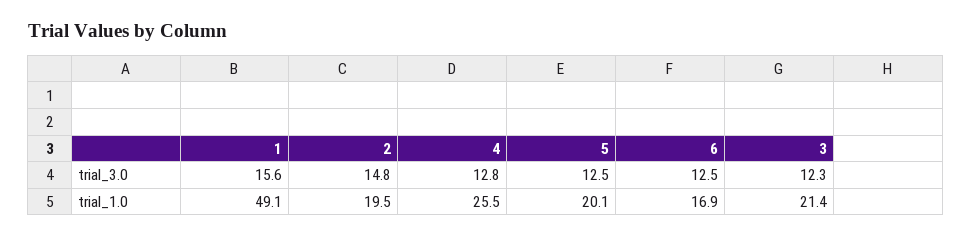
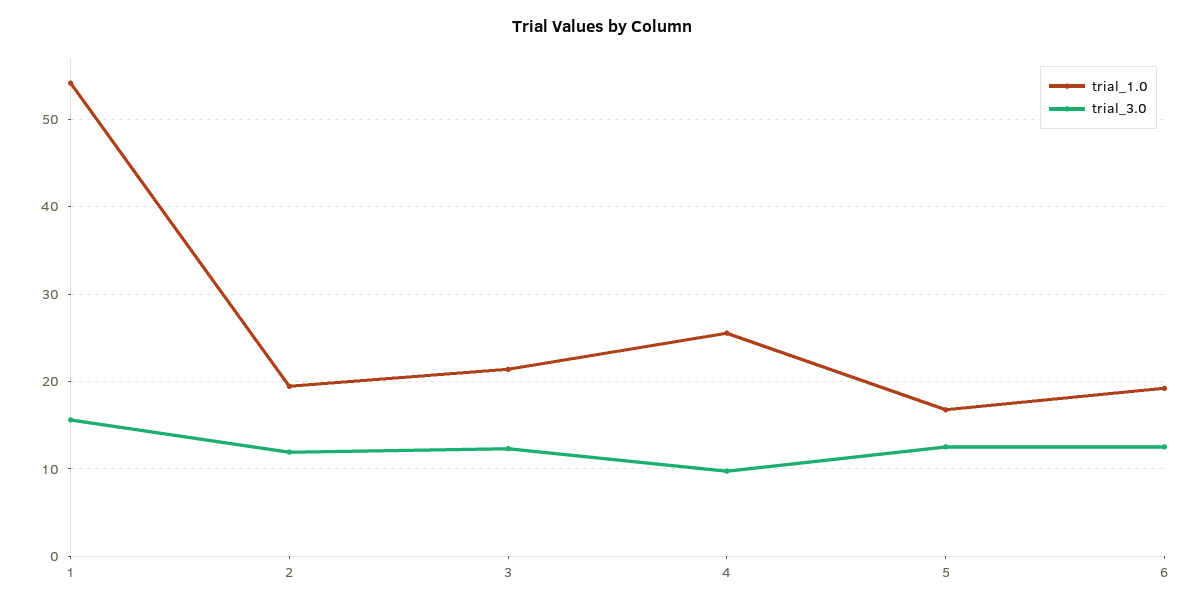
  {
    "trial_3.0": {
      "1": 15.6,
-     "2": 14.8,
+     "2": 12,
-     "4": 12.8,
+     "4": 10,
      "5": 12.5,
      "6": 12.5,
      "3": 12.3
    },
    "trial_1.0": {
-     "1": 49.1,
+     "1": 54,
      "2": 19.5,
      "4": 25.5,
-     "5": 20.1,
+     "5": 17,
-     "6": 16.9,
+     "6": 19,
      "3": 21.4
    }
  }

